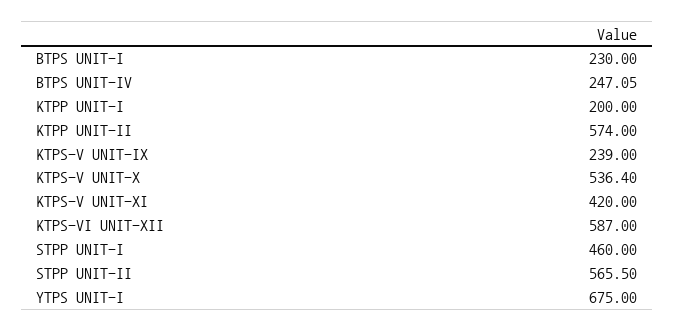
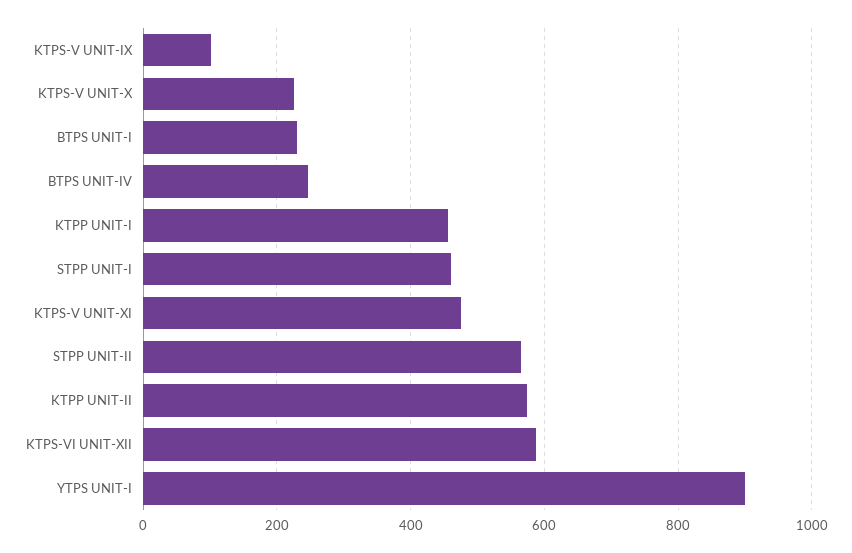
  {
    "BTPS UNIT-I": 230,
    "BTPS UNIT-IV": 247.05,
-   "KTPP UNIT-I": 200,
+   "KTPP UNIT-I": 460,
    "KTPP UNIT-II": 574,
-   "KTPS-V UNIT-IX": 239,
+   "KTPS-V UNIT-IX": 100,
-   "KTPS-V UNIT-X": 536.4,
+   "KTPS-V UNIT-X": 220,
-   "KTPS-V UNIT-XI": 420,
+   "KTPS-V UNIT-XI": 480,
    "KTPS-VI UNIT-XII": 587,
    "STPP UNIT-I": 460,
    "STPP UNIT-II": 565.5,
-   "YTPS UNIT-I": 675
+   "YTPS UNIT-I": 900
  }

